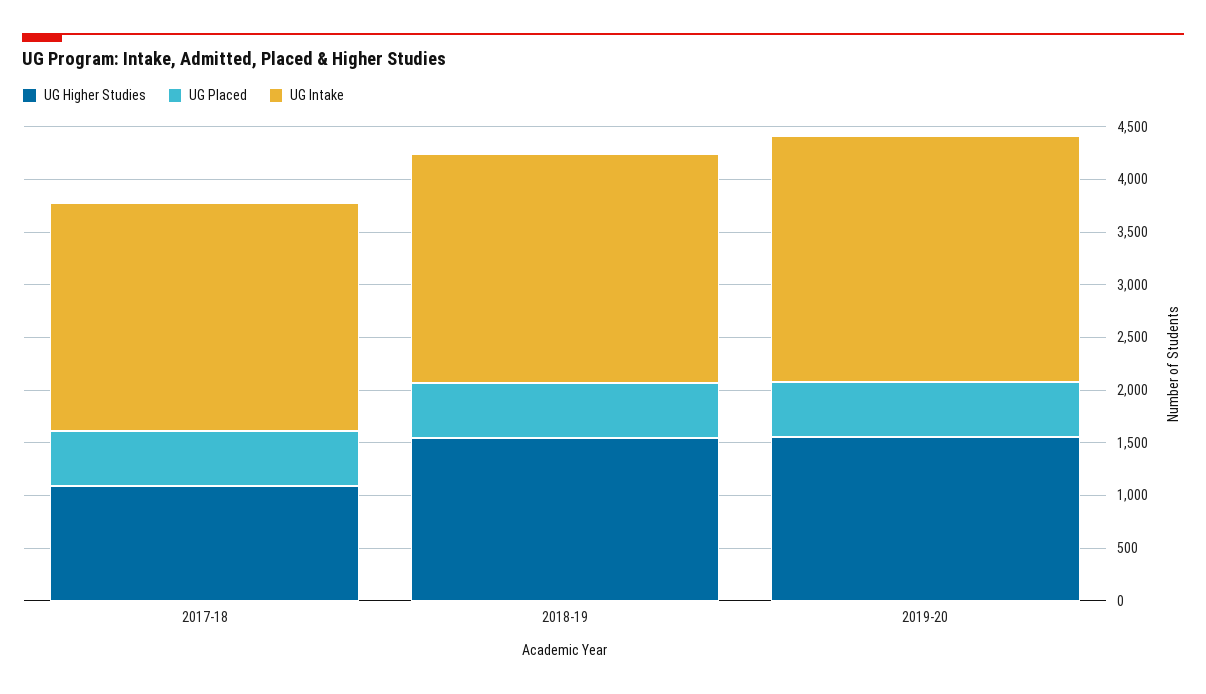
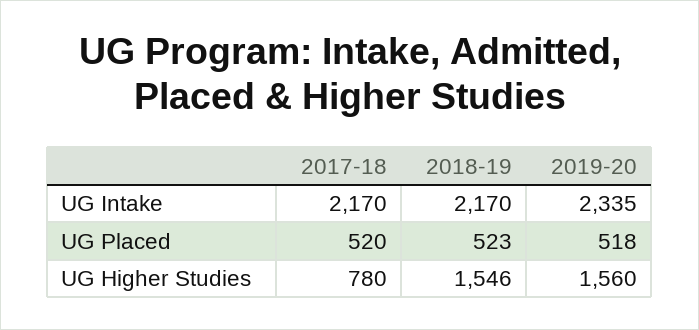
  {
    "UG Higher Studies": {
-     "2017-18": 1100,
+     "2017-18": 780,
      "2018-19": 1546,
      "2019-20": 1560
    },
    "UG Placed": {
      "2017-18": 520,
      "2018-19": 523,
      "2019-20": 518
    },
    "UG Intake": {
      "2017-18": 2170,
      "2018-19": 2170,
      "2019-20": 2335
    }
  }

